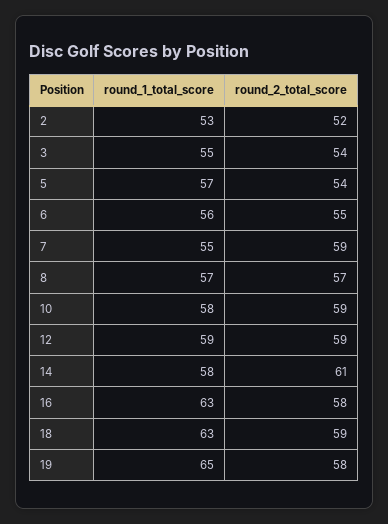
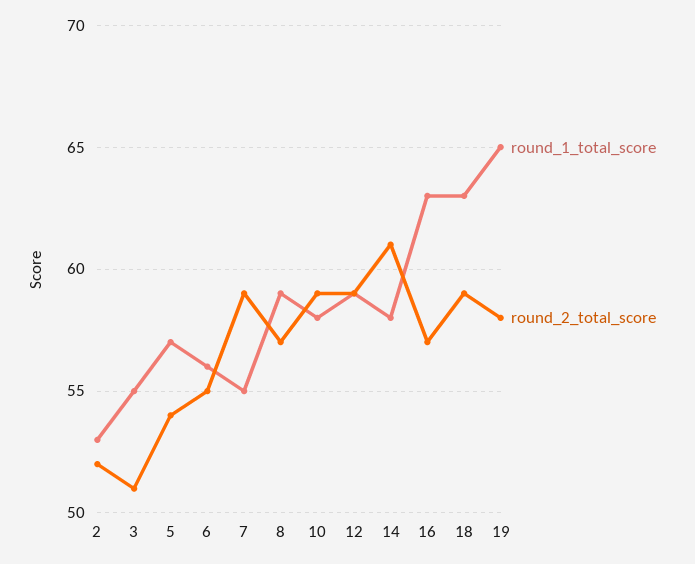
  {
    "round_1_total_score": {
      "2": 53,
      "3": 55,
      "5": 57,
      "6": 56,
      "7": 55,
-     "8": 57,
+     "8": 59,
      "10": 58,
      "12": 59,
      "14": 58,
      "16": 63,
      "18": 63,
      "19": 65
    },
    "round_2_total_score": {
      "2": 52,
-     "3": 54,
+     "3": 51,
      "5": 54,
      "6": 55,
      "7": 59,
      "8": 57,
      "10": 59,
      "12": 59,
      "14": 61,
-     "16": 58,
+     "16": 57,
      "18": 59,
      "19": 58
    }
  }

